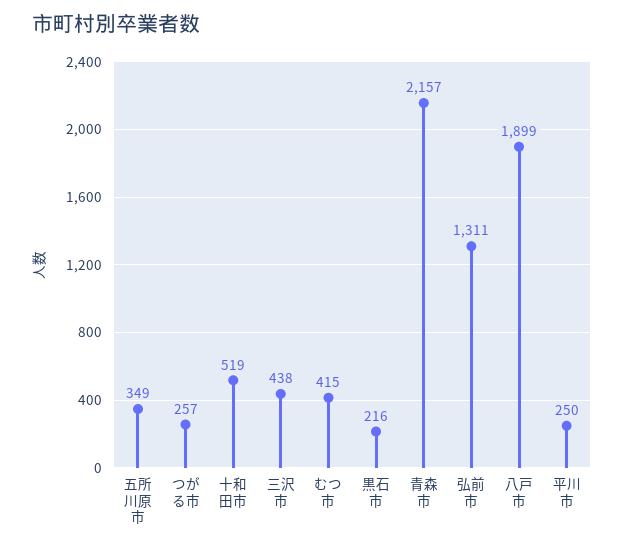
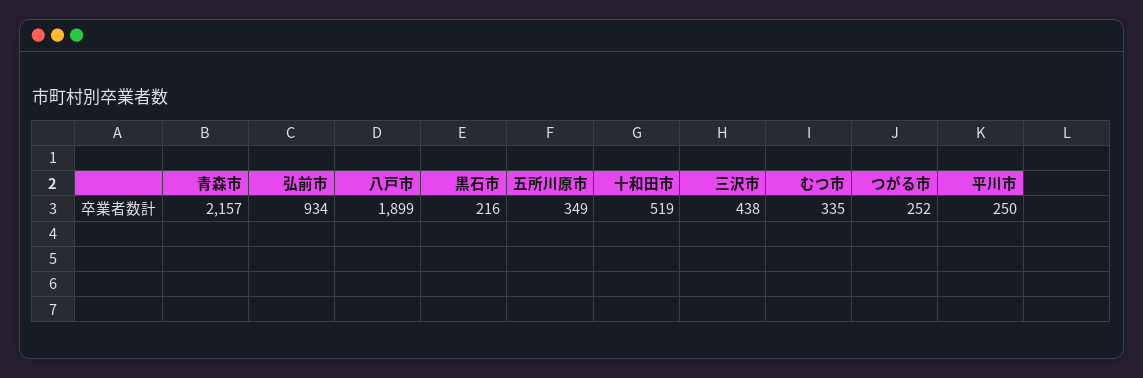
  {
    "五所川原市": 349,
-   "つがる市": 257,
+   "つがる市": 252,
    "十和田市": 519,
    "三沢市": 438,
-   "むつ市": 415,
+   "むつ市": 335,
    "黒石市": 216,
    "青森市": 2157,
-   "弘前市": 1311,
+   "弘前市": 934,
    "八戸市": 1899,
    "平川市": 250
  }

